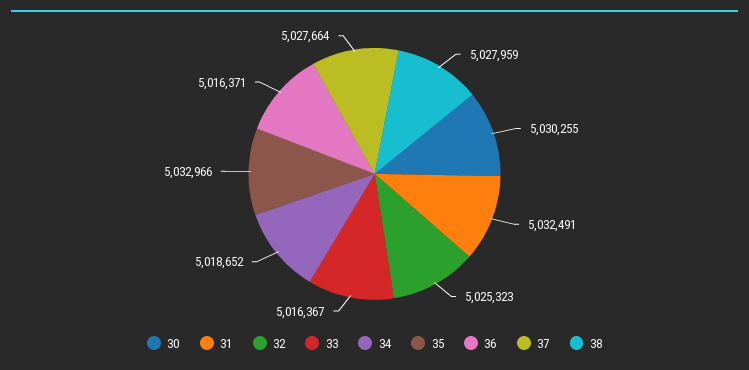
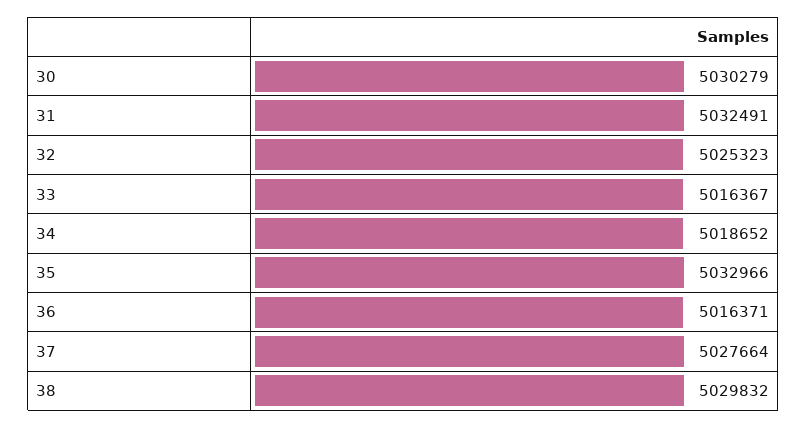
  {
-   "30": 5030255,
+   "30": 5030279,
    "31": 5032491,
    "32": 5025323,
    "33": 5016367,
    "34": 5018652,
    "35": 5032966,
    "36": 5016371,
    "37": 5027664,
-   "38": 5027959
+   "38": 5029832
  }

